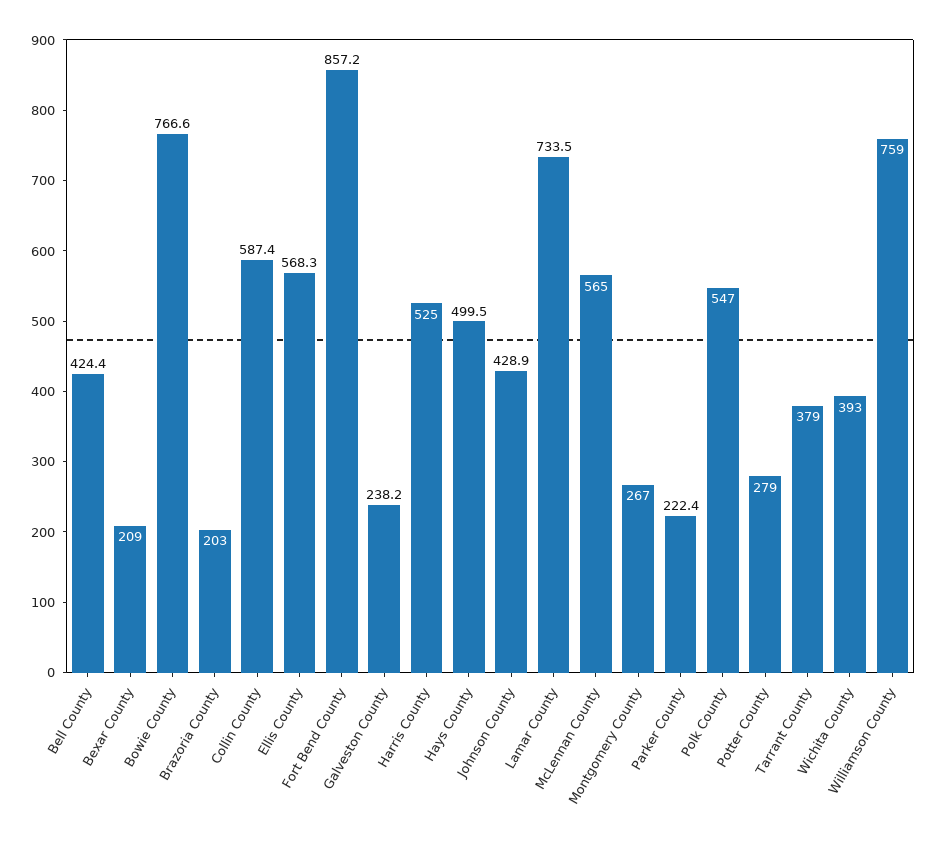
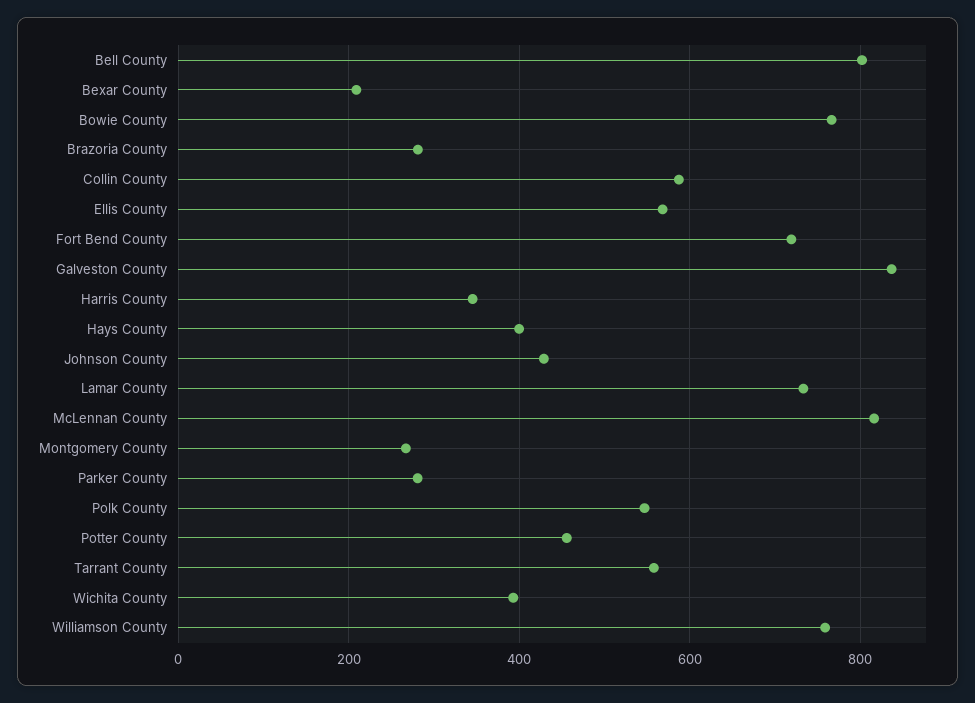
  {
-   "Bell County": 424.4,
+   "Bell County": 800,
    "Bexar County": 209,
    "Bowie County": 766.6,
-   "Brazoria County": 203,
+   "Brazoria County": 280,
    "Collin County": 587.4,
    "Ellis County": 568.3,
-   "Fort Bend County": 857.2,
+   "Fort Bend County": 720,
-   "Galveston County": 238.2,
+   "Galveston County": 840,
-   "Harris County": 525,
+   "Harris County": 340,
-   "Hays County": 499.5,
+   "Hays County": 400,
    "Johnson County": 428.9,
    "Lamar County": 733.5,
-   "McLennan County": 565,
+   "McLennan County": 820,
    "Montgomery County": 267,
-   "Parker County": 222.4,
+   "Parker County": 280,
    "Polk County": 547,
-   "Potter County": 279,
+   "Potter County": 460,
-   "Tarrant County": 379,
+   "Tarrant County": 560,
    "Wichita County": 393,
    "Williamson County": 759
  }

